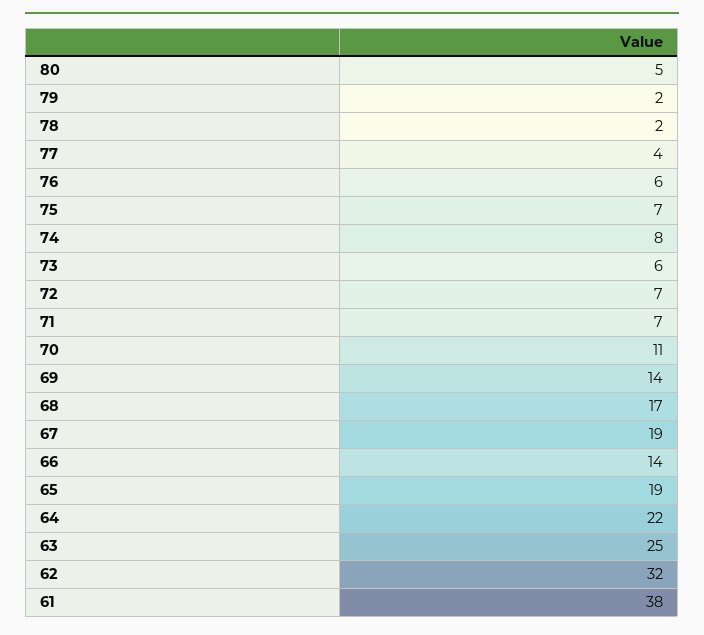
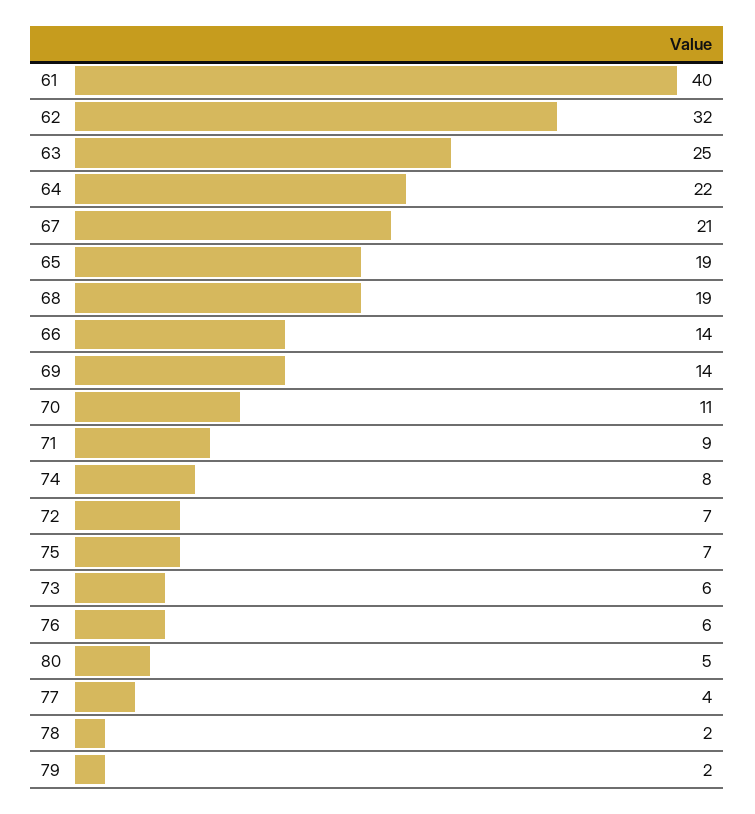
  {
    "80": 5,
    "79": 2,
    "78": 2,
    "77": 4,
    "76": 6,
    "75": 7,
    "74": 8,
    "73": 6,
    "72": 7,
-   "71": 7,
+   "71": 9,
    "70": 11,
    "69": 14,
-   "68": 17,
+   "68": 19,
-   "67": 19,
+   "67": 21,
    "66": 14,
    "65": 19,
    "64": 22,
    "63": 25,
    "62": 32,
-   "61": 38
+   "61": 40
  }

